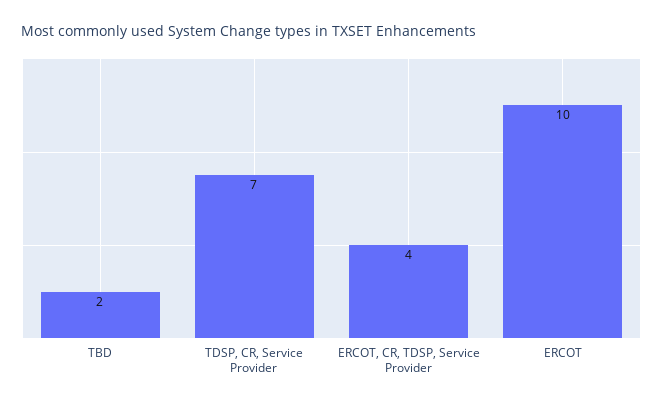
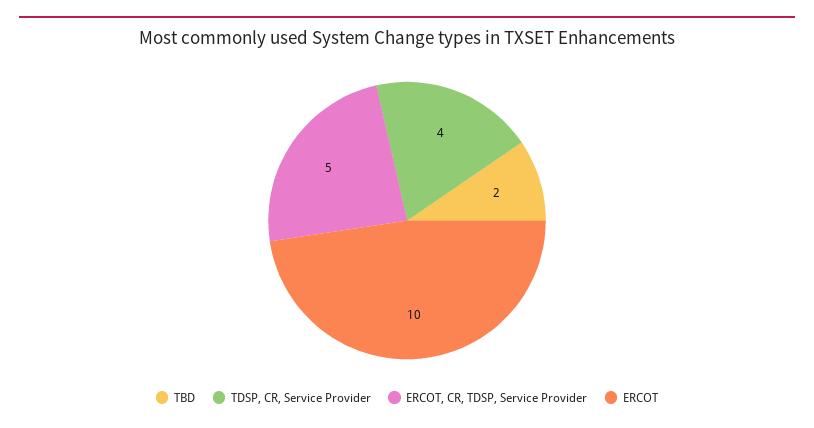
  {
    "TBD": 2,
-   "TDSP, CR, Service Provider": 7,
+   "TDSP, CR, Service Provider": 4,
-   "ERCOT, CR, TDSP, Service Provider": 4,
+   "ERCOT, CR, TDSP, Service Provider": 5,
    "ERCOT": 10
  }

